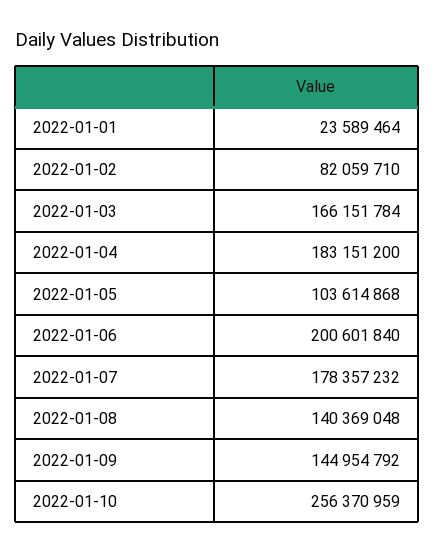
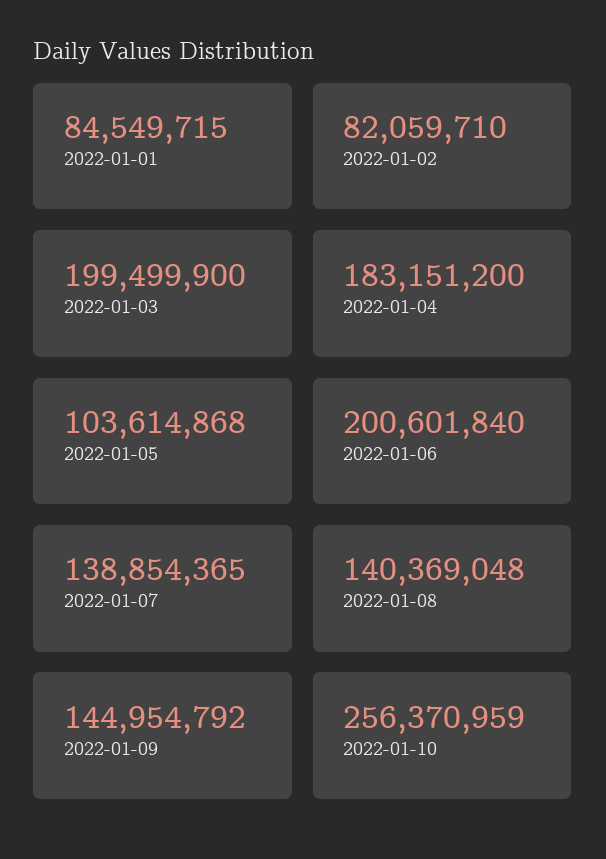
  {
-   "2022-01-01": 23589464,
+   "2022-01-01": 84549715,
    "2022-01-02": 82059710,
-   "2022-01-03": 166151784,
+   "2022-01-03": 199499900,
    "2022-01-04": 183151200,
    "2022-01-05": 103614868,
    "2022-01-06": 200601840,
-   "2022-01-07": 178357232,
+   "2022-01-07": 138854365,
    "2022-01-08": 140369048,
    "2022-01-09": 144954792,
    "2022-01-10": 256370959
  }

